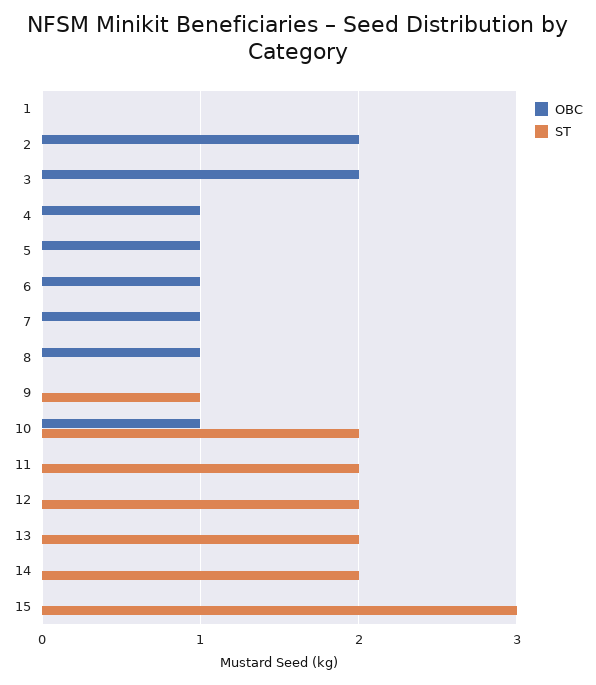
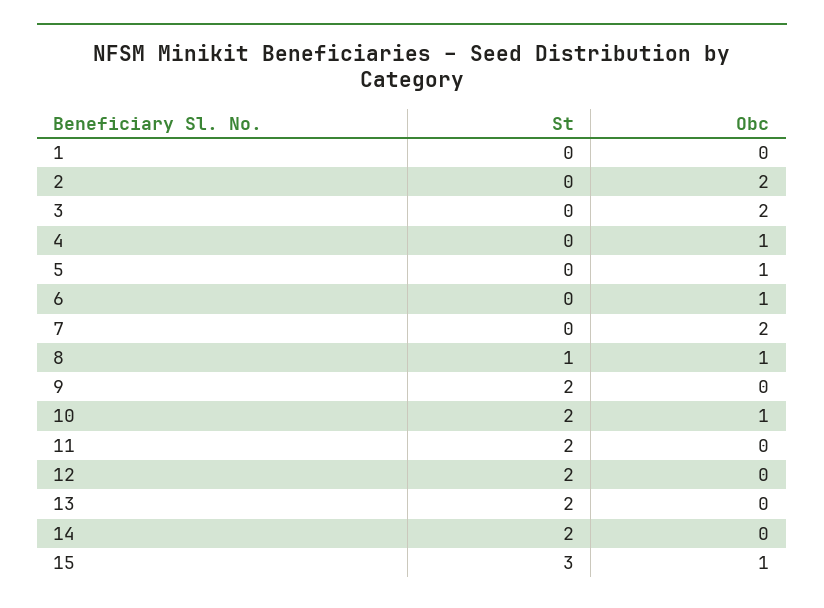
  {
    "OBC": {
      "1": 0,
      "2": 2,
      "3": 2,
      "4": 1,
      "5": 1,
      "6": 1,
-     "7": 1,
+     "7": 2,
      "8": 1,
      "9": 0,
      "10": 1,
      "11": 0,
      "12": 0,
      "13": 0,
      "14": 0,
-     "15": 0
+     "15": 1
    },
    "ST": {
      "1": 0,
      "2": 0,
      "3": 0,
      "4": 0,
      "5": 0,
      "6": 0,
      "7": 0,
-     "8": 0,
+     "8": 1,
-     "9": 1,
+     "9": 2,
      "10": 2,
      "11": 2,
      "12": 2,
      "13": 2,
      "14": 2,
      "15": 3
    }
  }

